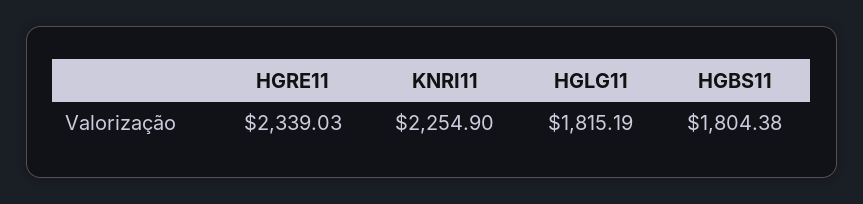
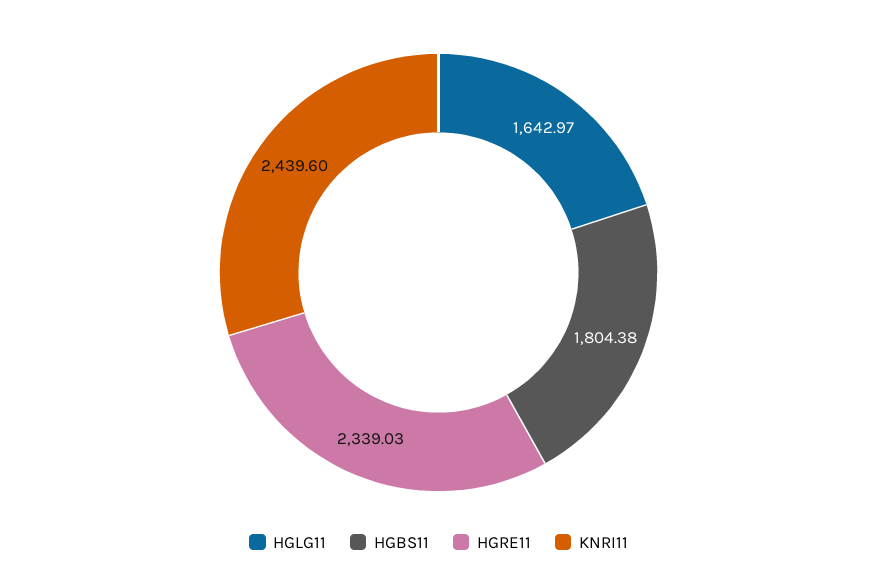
  {
    "HGRE11": 2339.03,
-   "KNRI11": 2254.9,
+   "KNRI11": 2439.6,
-   "HGLG11": 1815.19,
+   "HGLG11": 1642.97,
    "HGBS11": 1804.38
  }

